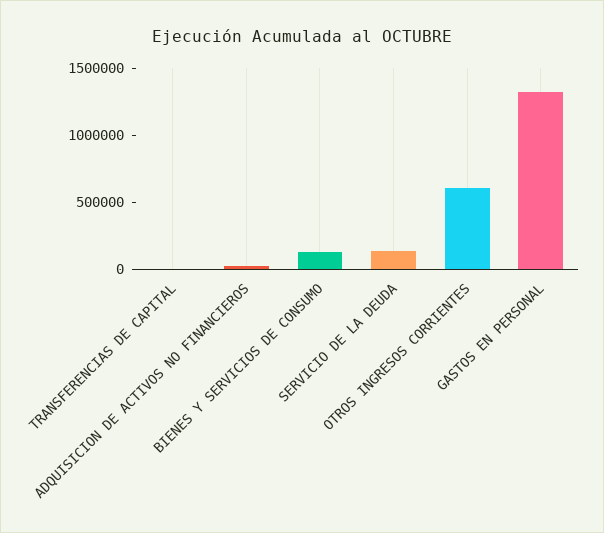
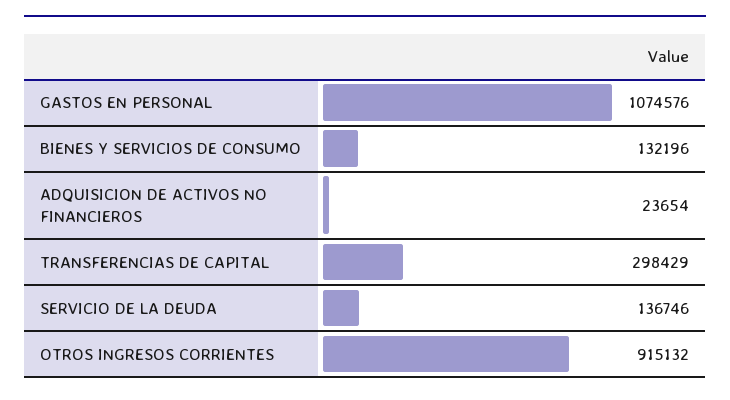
  {
-   "TRANSFERENCIAS DE CAPITAL": 0,
+   "TRANSFERENCIAS DE CAPITAL": 298429,
    "ADQUISICION DE ACTIVOS NO FINANCIEROS": 23654,
    "BIENES Y SERVICIOS DE CONSUMO": 132196,
    "SERVICIO DE LA DEUDA": 136746,
-   "OTROS INGRESOS CORRIENTES": 600000,
+   "OTROS INGRESOS CORRIENTES": 915132,
-   "GASTOS EN PERSONAL": 1300000
+   "GASTOS EN PERSONAL": 1074576
  }

